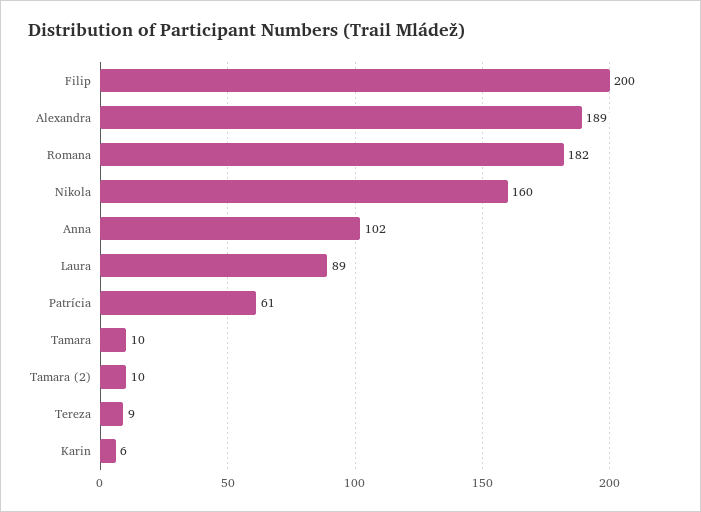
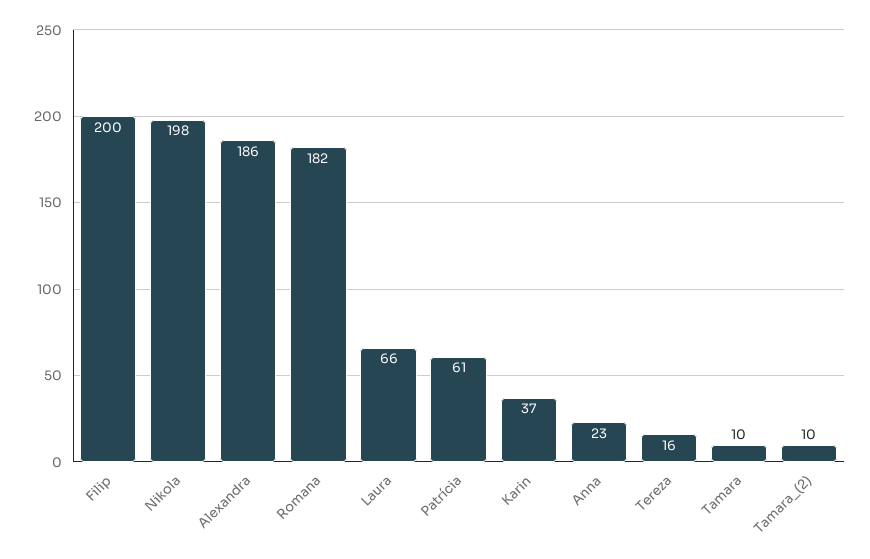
  {
    "Filip": 200,
-   "Alexandra": 189,
+   "Alexandra": 186,
    "Romana": 182,
-   "Nikola": 160,
+   "Nikola": 198,
-   "Anna": 102,
+   "Anna": 23,
-   "Laura": 89,
+   "Laura": 66,
    "Patrícia": 61,
    "Tamara": 10,
    "Tamara (2)": 10,
-   "Tereza": 9,
+   "Tereza": 16,
-   "Karin": 6
+   "Karin": 37
  }

